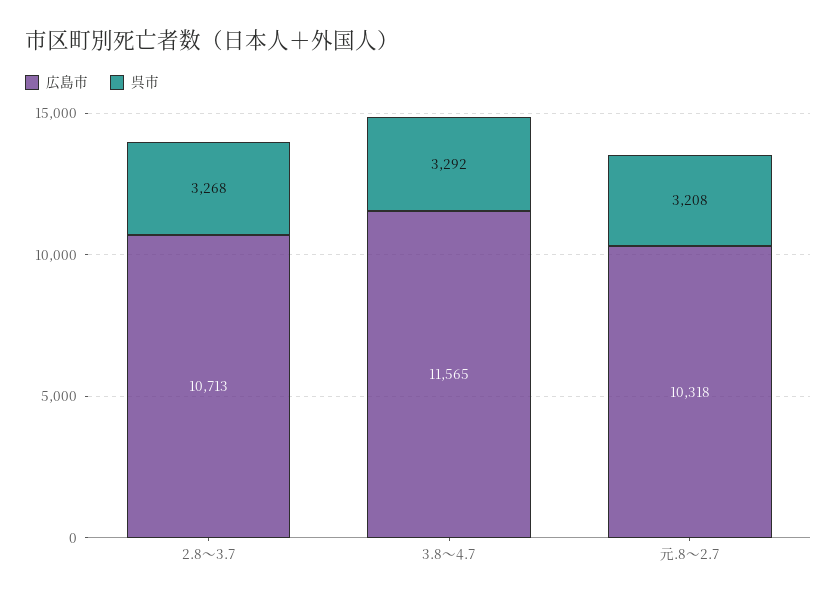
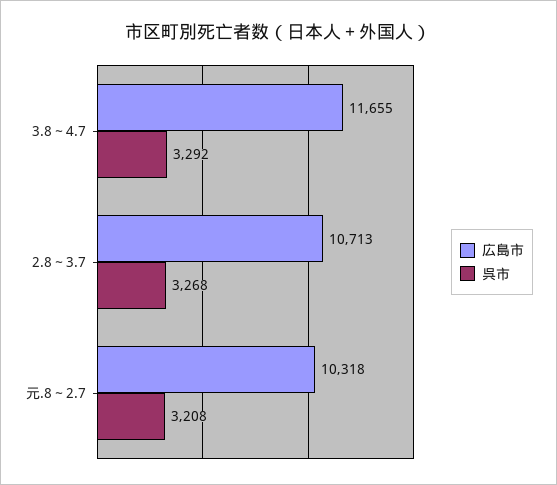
  {
    "広島市": {
      "2.8～3.7": 10713,
-     "3.8～4.7": 11565,
+     "3.8～4.7": 11655,
      "元.8～2.7": 10318
    },
    "呉市": {
      "2.8～3.7": 3268,
      "3.8～4.7": 3292,
      "元.8～2.7": 3208
    }
  }

